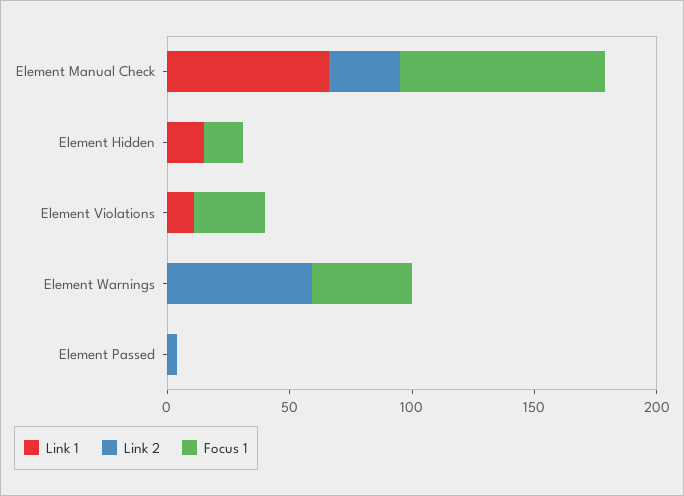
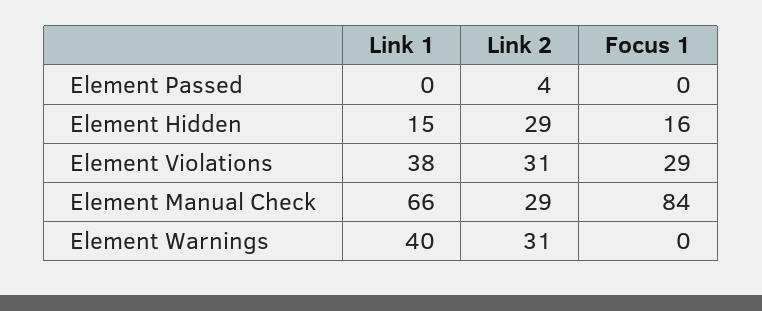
  {
    "Link 1": {
      "Element Manual Check": 66,
      "Element Hidden": 15,
-     "Element Violations": 10,
+     "Element Violations": 38,
-     "Element Warnings": 0,
+     "Element Warnings": 40,
      "Element Passed": 0
    },
    "Link 2": {
      "Element Manual Check": 29,
-     "Element Hidden": 0,
+     "Element Hidden": 29,
-     "Element Violations": 0,
+     "Element Violations": 31,
-     "Element Warnings": 60,
+     "Element Warnings": 31,
      "Element Passed": 4
    },
    "Focus 1": {
      "Element Manual Check": 84,
      "Element Hidden": 16,
      "Element Violations": 29,
-     "Element Warnings": 40,
+     "Element Warnings": 0,
      "Element Passed": 0
    }
  }

